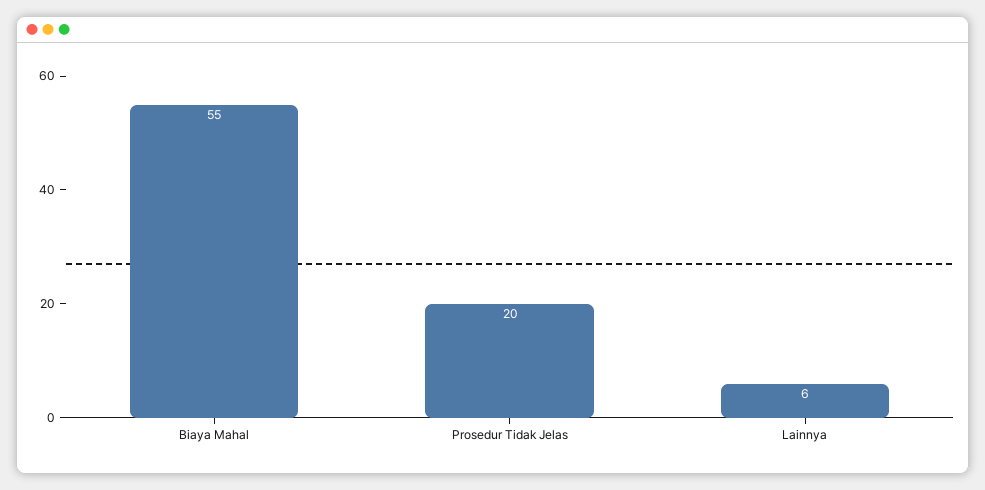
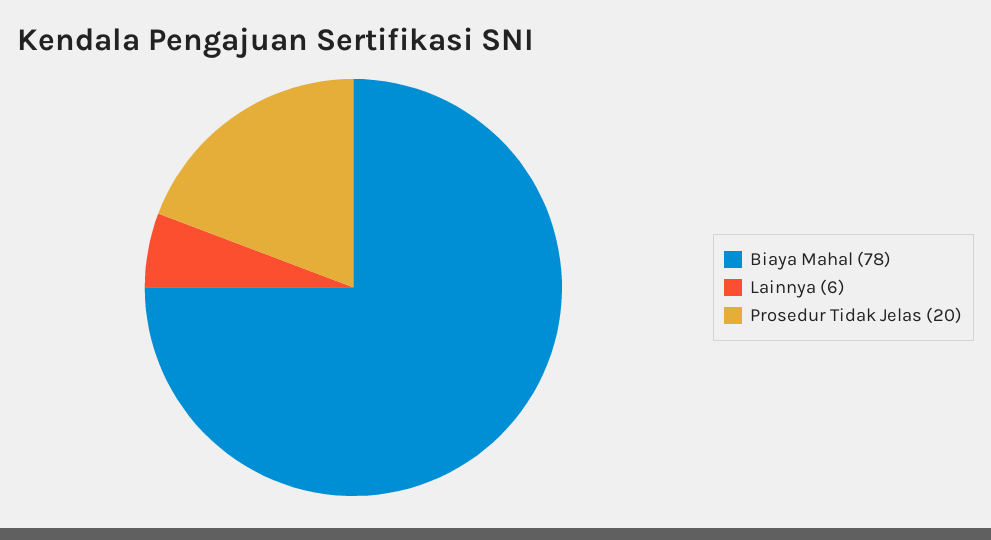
  {
-   "Biaya Mahal": 55,
+   "Biaya Mahal": 78,
    "Prosedur Tidak Jelas": 20,
    "Lainnya": 6
  }

